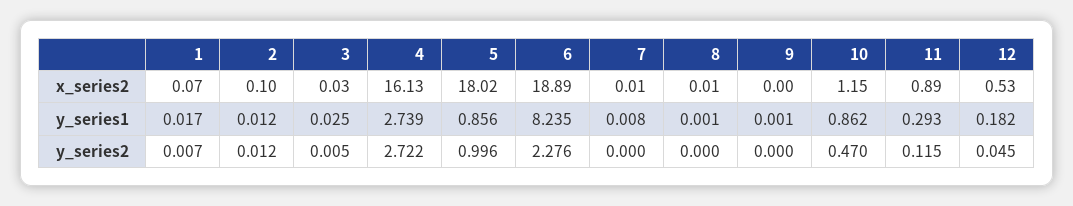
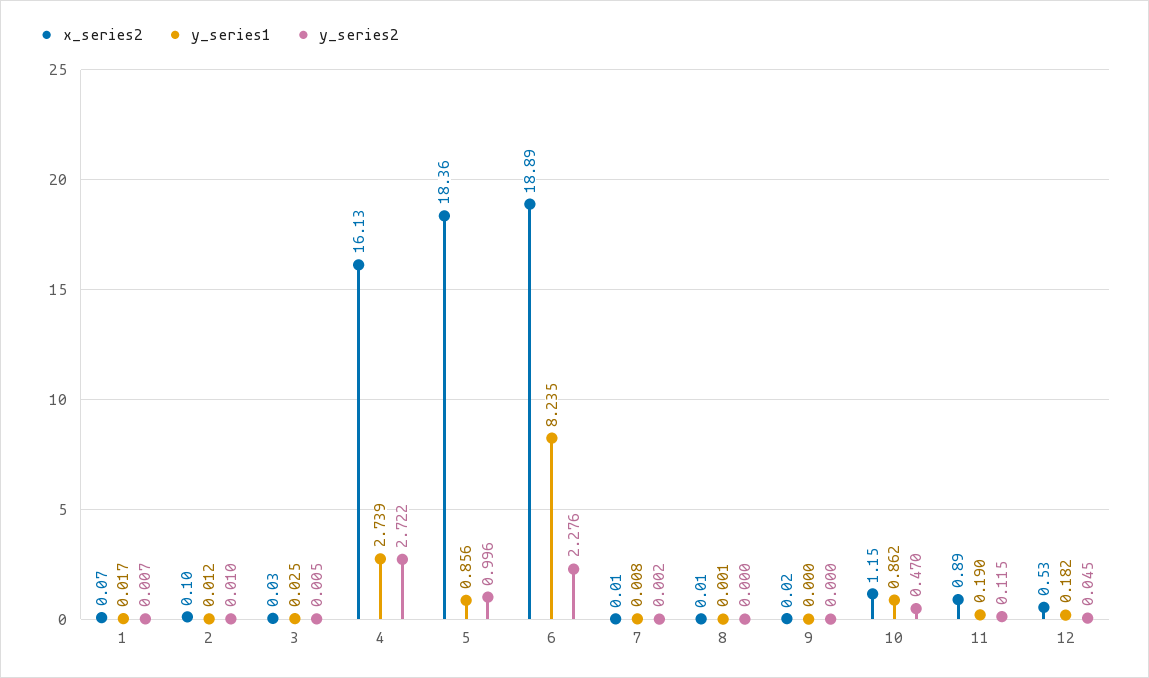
  {
    "x_series2": {
      "1": 0.07,
      "2": 0.1,
      "3": 0.03,
      "4": 16.13,
-     "5": 18.02,
+     "5": 18.36,
      "6": 18.89,
      "7": 0.01,
      "8": 0.01,
-     "9": 0,
+     "9": 0.02,
      "10": 1.15,
      "11": 0.89,
      "12": 0.53
    },
    "y_series1": {
      "1": 0.017,
      "2": 0.012,
      "3": 0.025,
      "4": 2.739,
      "5": 0.856,
      "6": 8.235,
      "7": 0.008,
      "8": 0.001,
-     "9": 0.001,
+     "9": 0,
      "10": 0.862,
-     "11": 0.293,
+     "11": 0.19,
      "12": 0.182
    },
    "y_series2": {
      "1": 0.007,
-     "2": 0.012,
+     "2": 0.01,
      "3": 0.005,
      "4": 2.722,
      "5": 0.996,
      "6": 2.276,
-     "7": 0,
+     "7": 0.002,
      "8": 0,
      "9": 0,
      "10": 0.47,
      "11": 0.115,
      "12": 0.045
    }
  }

